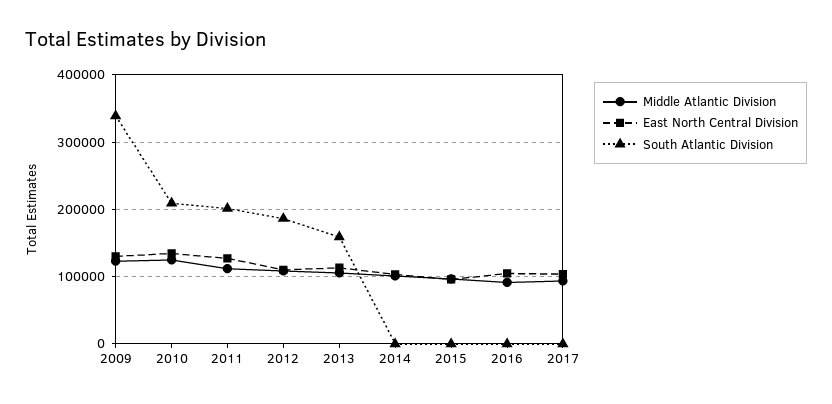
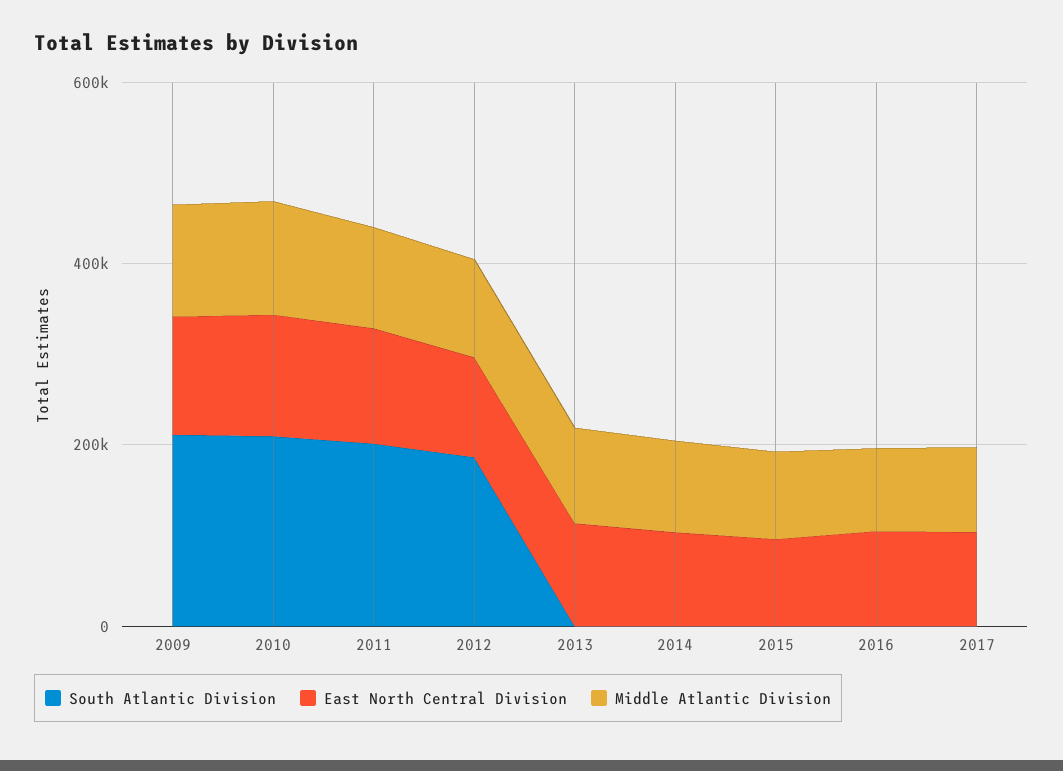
  {
    "Middle Atlantic Division": {
      "2009": 120000,
      "2010": 130000,
      "2011": 110000,
      "2012": 110000,
      "2013": 110000,
      "2014": 100000,
      "2015": 100000,
      "2016": 90000,
      "2017": 90000
    },
    "East North Central Division": {
      "2009": 130000,
      "2010": 130000,
      "2011": 130000,
      "2012": 110000,
      "2013": 110000,
      "2014": 100000,
      "2015": 100000,
      "2016": 100000,
      "2017": 100000
    },
    "South Atlantic Division": {
-     "2009": 340000,
+     "2009": 200000,
      "2010": 210000,
      "2011": 200000,
      "2012": 190000,
-     "2013": 160000,
+     "2013": 0,
      "2014": 0,
      "2015": 0,
      "2016": 0,
      "2017": 0
    }
  }

